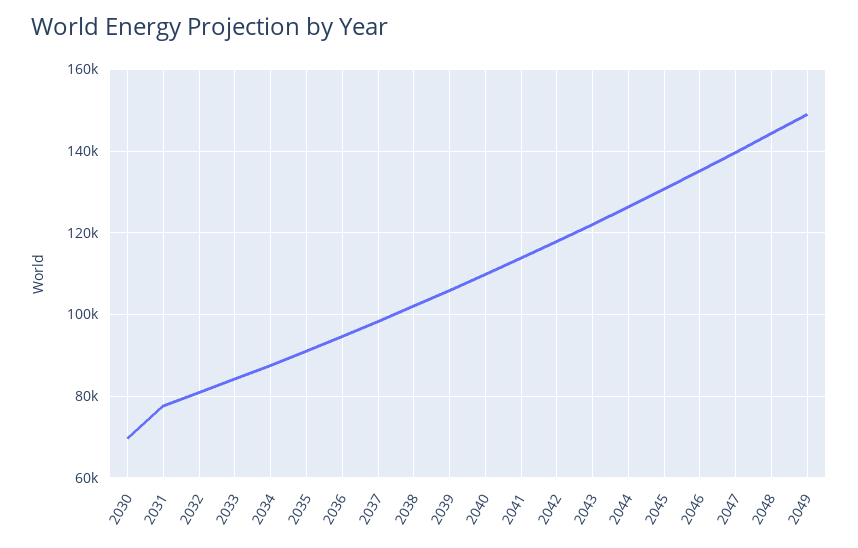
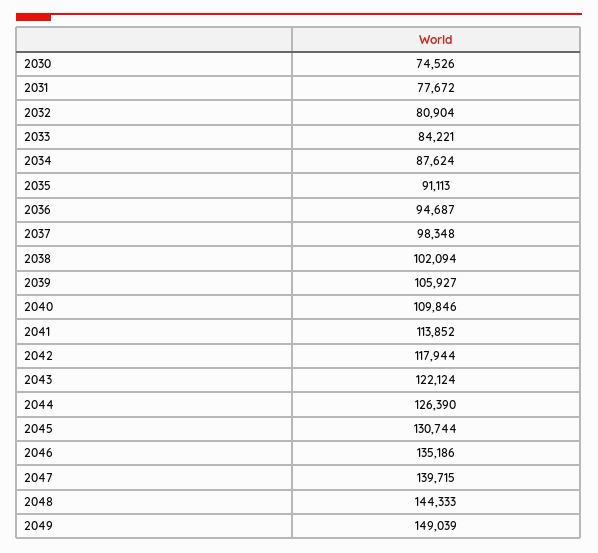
  {
-   "2030": 70000,
+   "2030": 74526,
    "2031": 77672,
    "2032": 80904,
    "2033": 84221,
    "2034": 87624,
    "2035": 91113,
    "2036": 94687,
    "2037": 98348,
    "2038": 102094,
    "2039": 105927,
    "2040": 109846,
    "2041": 113852,
    "2042": 117944,
    "2043": 122124,
    "2044": 126390,
    "2045": 130744,
    "2046": 135186,
    "2047": 139715,
    "2048": 144333,
    "2049": 149039
  }

